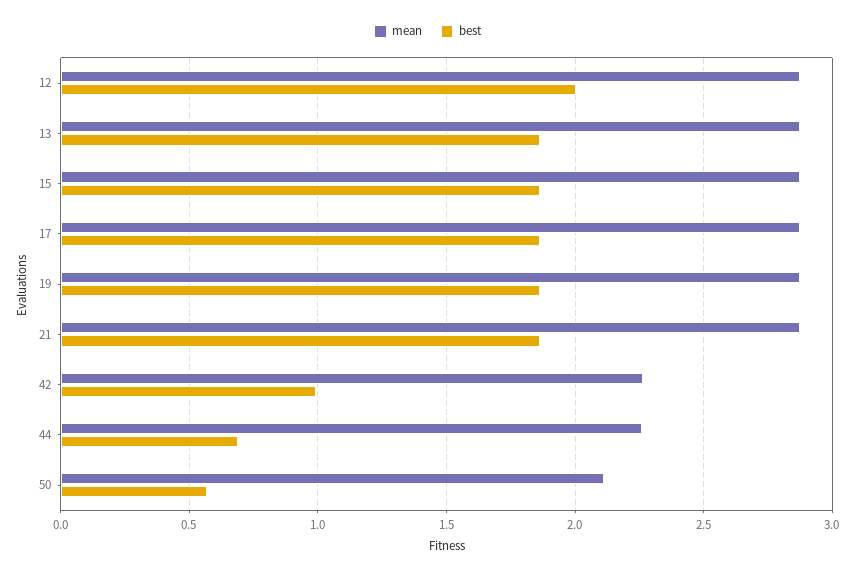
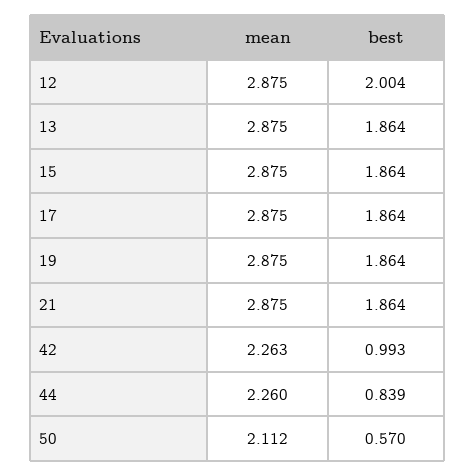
  {
    "mean": {
      "12": 2.875,
      "13": 2.875,
      "15": 2.875,
      "17": 2.875,
      "19": 2.875,
      "21": 2.875,
      "42": 2.263,
      "44": 2.26,
      "50": 2.112
    },
    "best": {
      "12": 2.004,
      "13": 1.864,
      "15": 1.864,
      "17": 1.864,
      "19": 1.864,
      "21": 1.864,
      "42": 0.993,
-     "44": 0.7,
+     "44": 0.839,
      "50": 0.57
    }
  }

